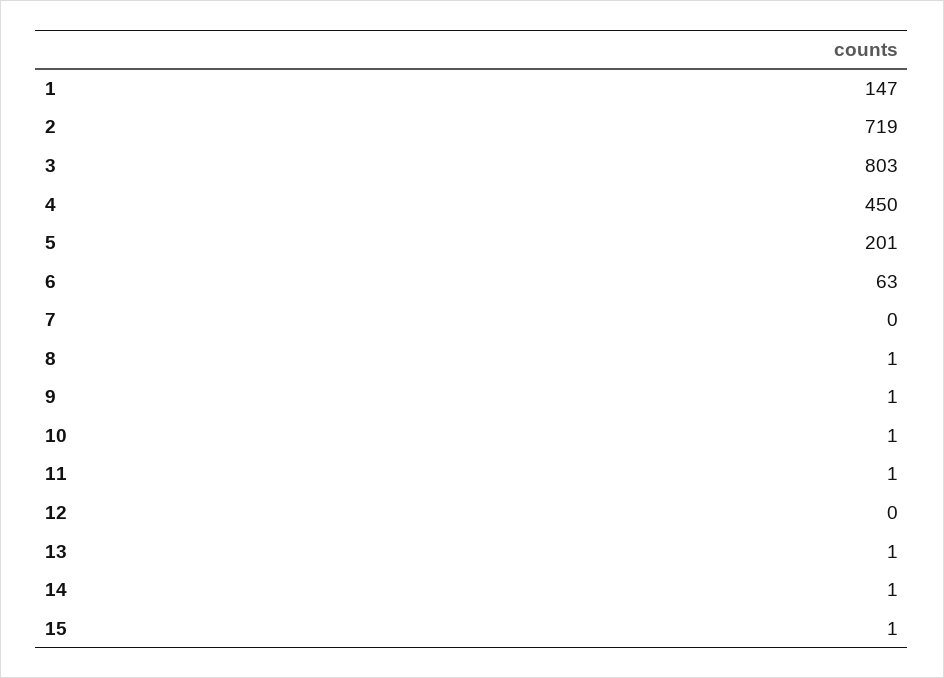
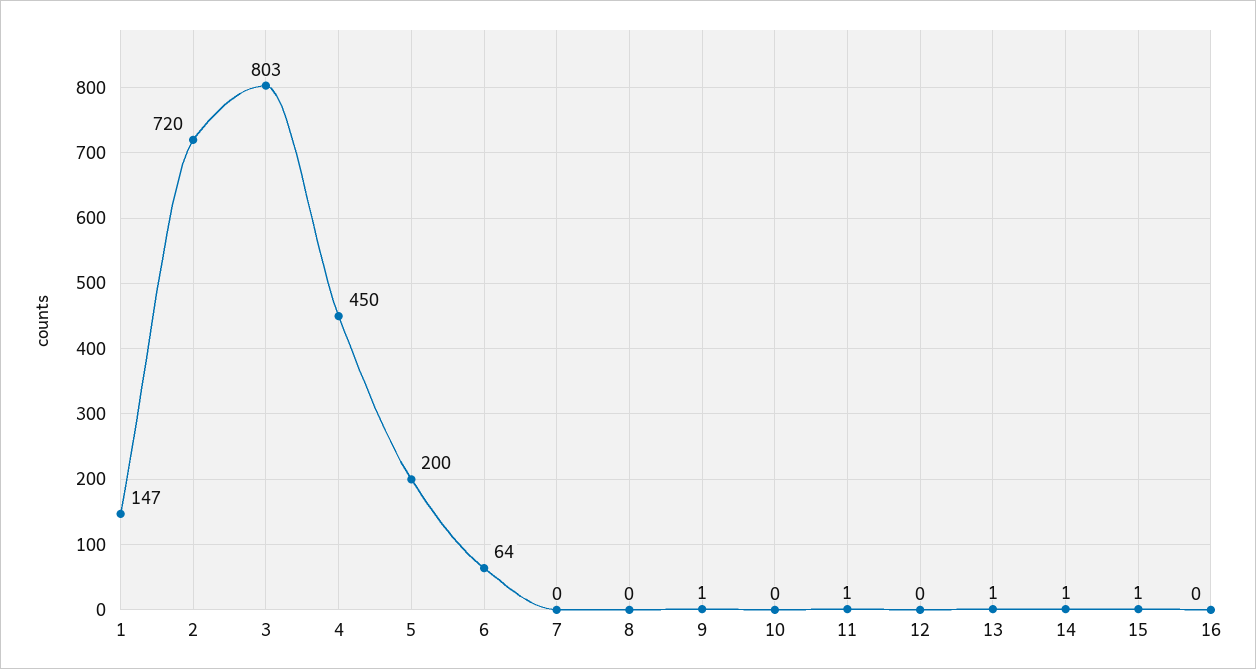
  {
    "1": 147,
-   "2": 719,
+   "2": 720,
    "3": 803,
    "4": 450,
-   "5": 201,
+   "5": 200,
-   "6": 63,
+   "6": 64,
    "7": 0,
-   "8": 1,
+   "8": 0,
    "9": 1,
-   "10": 1,
+   "10": 0,
    "11": 1,
    "12": 0,
    "13": 1,
    "14": 1,
-   "15": 1
+   "15": 1,
+   "16": 0
  }

